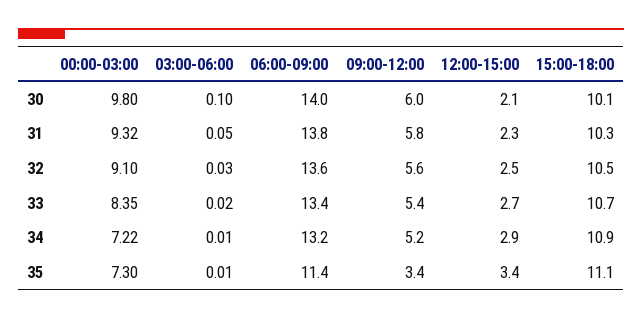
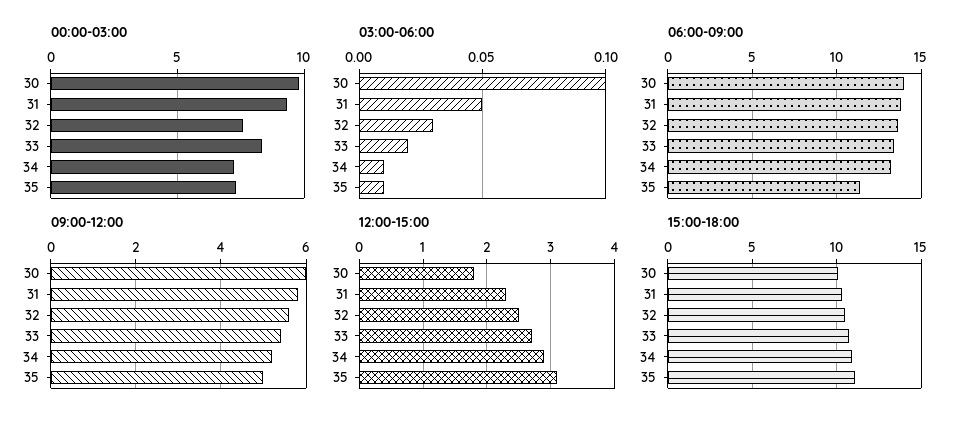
  {
    "00:00-03:00": {
      "30": 9.8,
      "31": 9.32,
-     "32": 9.1,
+     "32": 7.5,
      "33": 8.35,
      "34": 7.22,
      "35": 7.3
    },
    "03:00-06:00": {
      "30": 0.1,
      "31": 0.05,
      "32": 0.03,
      "33": 0.02,
      "34": 0.01,
      "35": 0.01
    },
    "06:00-09:00": {
      "30": 14,
      "31": 13.8,
      "32": 13.6,
      "33": 13.4,
      "34": 13.2,
      "35": 11.4
    },
    "09:00-12:00": {
      "30": 6,
      "31": 5.8,
      "32": 5.6,
      "33": 5.4,
      "34": 5.2,
-     "35": 3.4
+     "35": 5
    },
    "12:00-15:00": {
-     "30": 2.1,
+     "30": 1.8,
      "31": 2.3,
      "32": 2.5,
      "33": 2.7,
      "34": 2.9,
-     "35": 3.4
+     "35": 3.1
    },
    "15:00-18:00": {
      "30": 10.1,
      "31": 10.3,
      "32": 10.5,
      "33": 10.7,
      "34": 10.9,
      "35": 11.1
    }
  }

